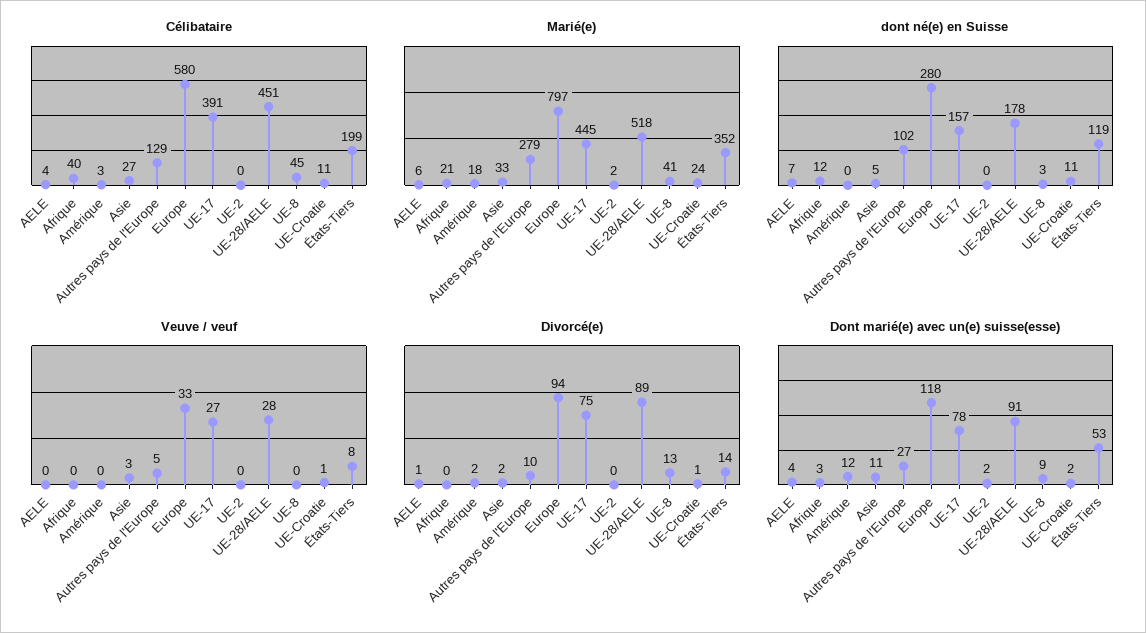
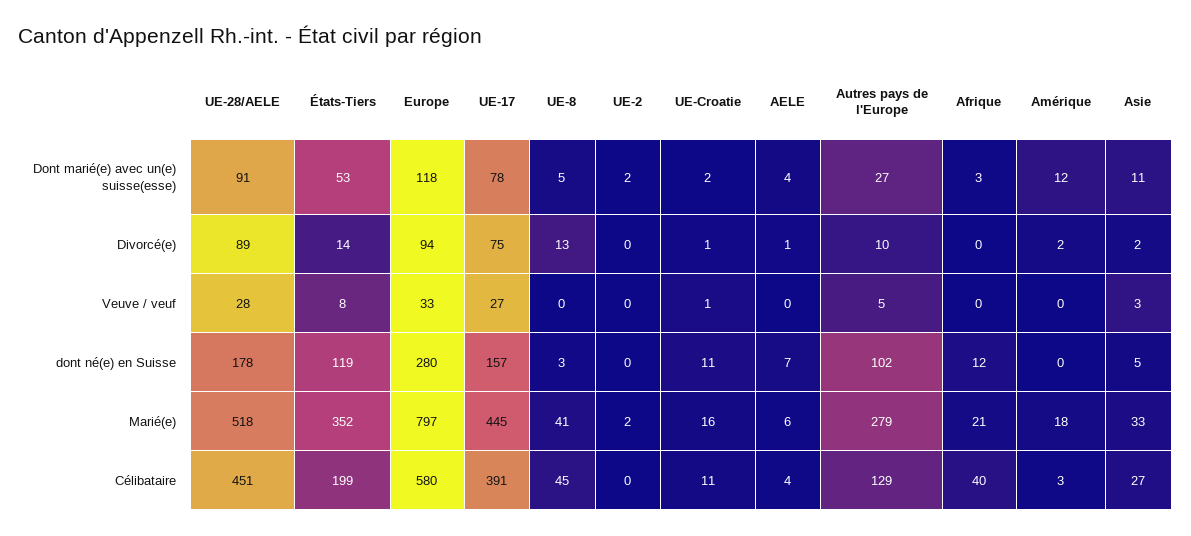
  {
    "Célibataire": {
      "AELE": 4,
      "Afrique": 40,
      "Amérique": 3,
      "Asie": 27,
      "Autres pays de l'Europe": 129,
      "Europe": 580,
      "UE-17": 391,
      "UE-2": 0,
      "UE-28/AELE": 451,
      "UE-8": 45,
      "UE-Croatie": 11,
      "États-Tiers": 199
    },
    "Marié(e)": {
      "AELE": 6,
      "Afrique": 21,
      "Amérique": 18,
      "Asie": 33,
      "Autres pays de l'Europe": 279,
      "Europe": 797,
      "UE-17": 445,
      "UE-2": 2,
      "UE-28/AELE": 518,
      "UE-8": 41,
-     "UE-Croatie": 24,
+     "UE-Croatie": 16,
      "États-Tiers": 352
    },
    "dont né(e) en Suisse": {
      "AELE": 7,
      "Afrique": 12,
      "Amérique": 0,
      "Asie": 5,
      "Autres pays de l'Europe": 102,
      "Europe": 280,
      "UE-17": 157,
      "UE-2": 0,
      "UE-28/AELE": 178,
      "UE-8": 3,
      "UE-Croatie": 11,
      "États-Tiers": 119
    },
    "Veuve / veuf": {
      "AELE": 0,
      "Afrique": 0,
      "Amérique": 0,
      "Asie": 3,
      "Autres pays de l'Europe": 5,
      "Europe": 33,
      "UE-17": 27,
      "UE-2": 0,
      "UE-28/AELE": 28,
      "UE-8": 0,
      "UE-Croatie": 1,
      "États-Tiers": 8
    },
    "Divorcé(e)": {
      "AELE": 1,
      "Afrique": 0,
      "Amérique": 2,
      "Asie": 2,
      "Autres pays de l'Europe": 10,
      "Europe": 94,
      "UE-17": 75,
      "UE-2": 0,
      "UE-28/AELE": 89,
      "UE-8": 13,
      "UE-Croatie": 1,
      "États-Tiers": 14
    },
    "Dont marié(e) avec un(e) suisse(esse)": {
      "AELE": 4,
      "Afrique": 3,
      "Amérique": 12,
      "Asie": 11,
      "Autres pays de l'Europe": 27,
      "Europe": 118,
      "UE-17": 78,
      "UE-2": 2,
      "UE-28/AELE": 91,
-     "UE-8": 9,
+     "UE-8": 5,
      "UE-Croatie": 2,
      "États-Tiers": 53
    }
  }

